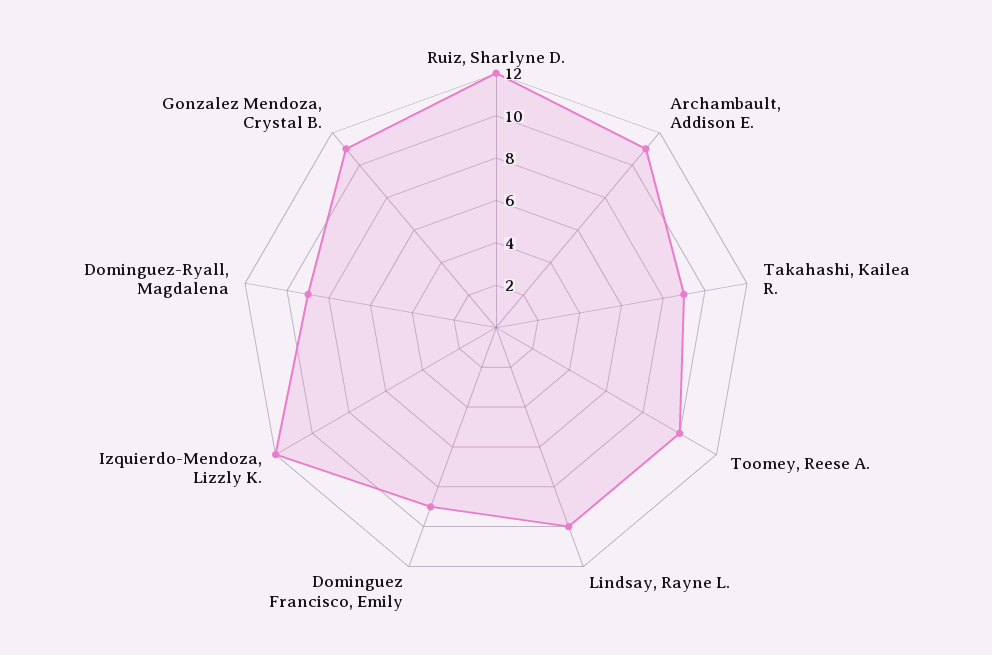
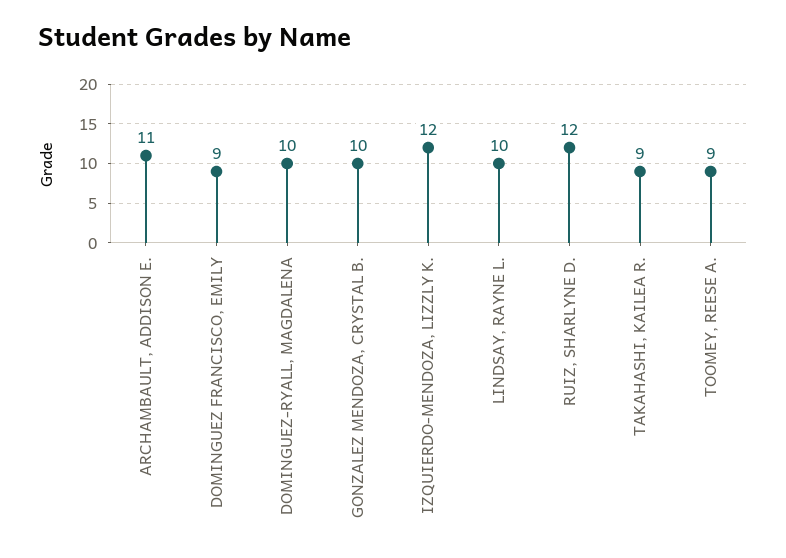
  {
    "Ruiz, Sharlyne D.": 12,
    "Archambault, Addison E.": 11,
    "Takahashi, Kailea R.": 9,
-   "Toomey, Reese A.": 10,
+   "Toomey, Reese A.": 9,
    "Lindsay, Rayne L.": 10,
    "Dominguez Francisco, Emily": 9,
    "Izquierdo-Mendoza, Lizzly K.": 12,
-   "Dominguez-Ryall, Magdalena": 9,
+   "Dominguez-Ryall, Magdalena": 10,
-   "Gonzalez Mendoza, Crystal B.": 11
+   "Gonzalez Mendoza, Crystal B.": 10
  }

